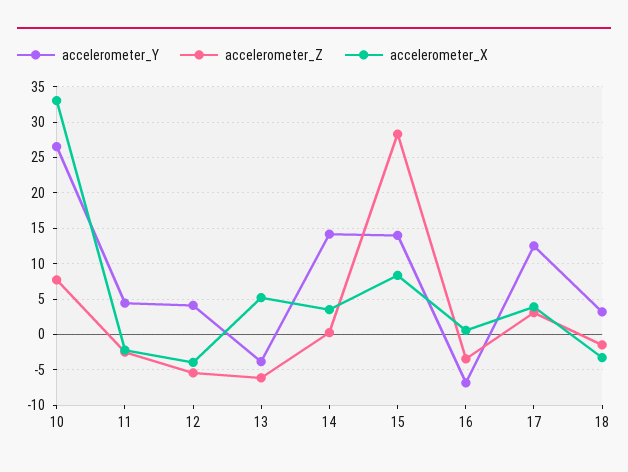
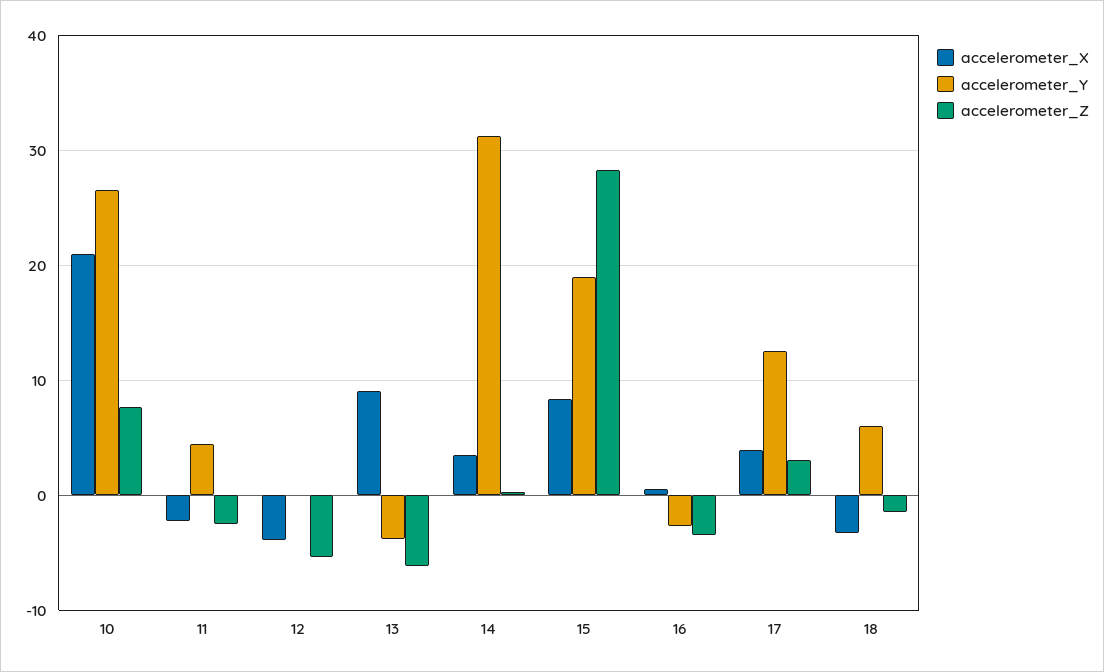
  {
    "accelerometer_Y": {
      "10": 27,
      "11": 4,
-     "12": 4,
+     "12": 0,
      "13": -4,
-     "14": 14,
+     "14": 31,
-     "15": 14,
+     "15": 19,
-     "16": -7,
+     "16": -3,
      "17": 13,
-     "18": 3
+     "18": 6
    },
    "accelerometer_Z": {
      "10": 8,
      "11": -2,
      "12": -5,
      "13": -6,
      "14": 0,
      "15": 28,
      "16": -3,
      "17": 3,
      "18": -1
    },
    "accelerometer_X": {
-     "10": 33,
+     "10": 21,
      "11": -2,
      "12": -4,
-     "13": 5,
+     "13": 9,
      "14": 4,
      "15": 8,
      "16": 1,
      "17": 4,
      "18": -3
    }
  }

